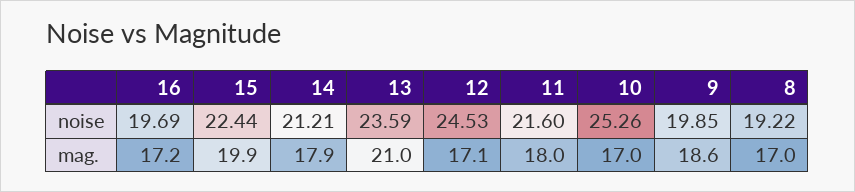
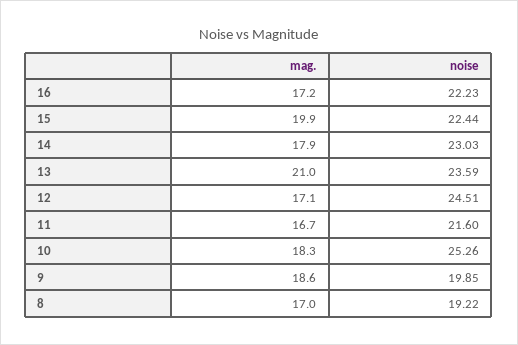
  {
    "16": {
-     "noise": 19.69,
+     "noise": 22.23,
      "mag.": 17.2
    },
    "15": {
      "noise": 22.44,
      "mag.": 19.9
    },
    "14": {
-     "noise": 21.21,
+     "noise": 23.03,
      "mag.": 17.9
    },
    "13": {
      "noise": 23.59,
      "mag.": 21
    },
    "12": {
-     "noise": 24.53,
+     "noise": 24.51,
      "mag.": 17.1
    },
    "11": {
      "noise": 21.6,
-     "mag.": 18
+     "mag.": 16.7
    },
    "10": {
      "noise": 25.26,
-     "mag.": 17
+     "mag.": 18.3
    },
    "9": {
      "noise": 19.85,
      "mag.": 18.6
    },
    "8": {
      "noise": 19.22,
      "mag.": 17
    }
  }

